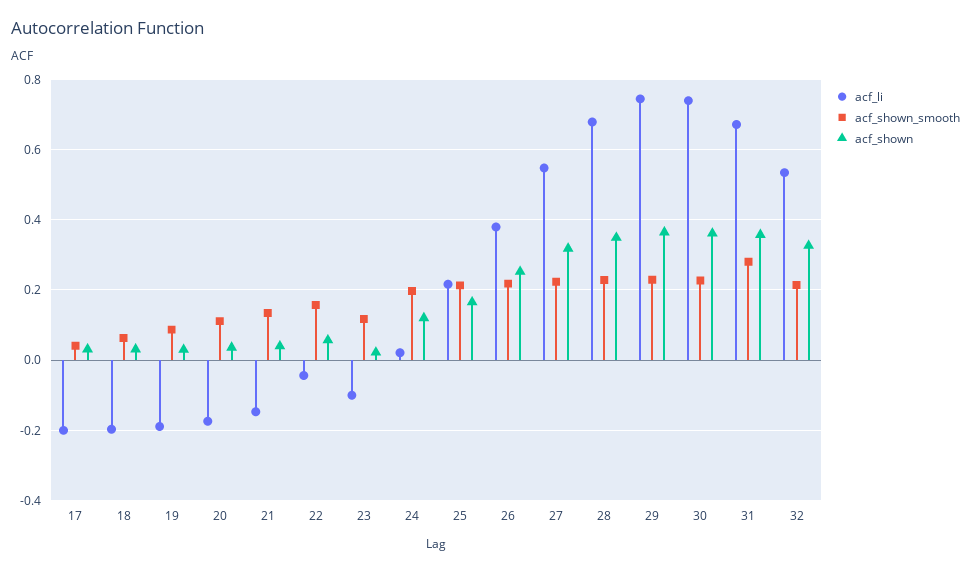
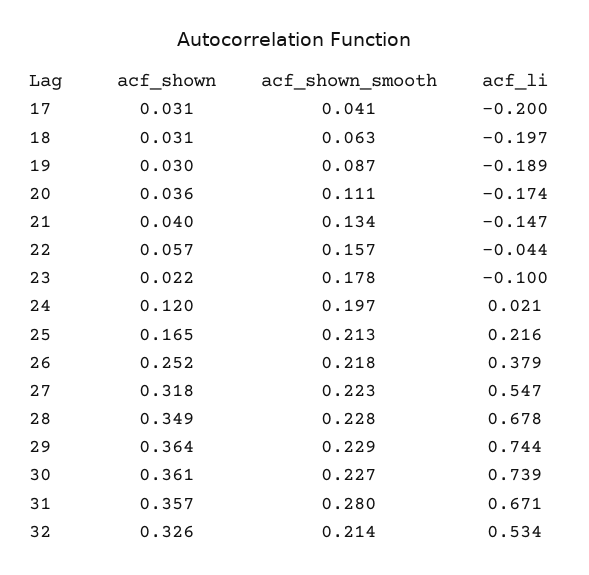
  {
    "acf_li": {
      "17": -0.2,
      "18": -0.197,
      "19": -0.189,
      "20": -0.174,
      "21": -0.147,
      "22": -0.044,
      "23": -0.1,
      "24": 0.021,
      "25": 0.216,
      "26": 0.379,
      "27": 0.547,
      "28": 0.678,
      "29": 0.744,
      "30": 0.739,
      "31": 0.671,
      "32": 0.534
    },
    "acf_shown_smooth": {
      "17": 0.041,
      "18": 0.063,
      "19": 0.087,
      "20": 0.111,
      "21": 0.134,
      "22": 0.157,
-     "23": 0.12,
+     "23": 0.178,
      "24": 0.197,
      "25": 0.213,
      "26": 0.218,
      "27": 0.223,
      "28": 0.228,
      "29": 0.229,
      "30": 0.227,
      "31": 0.28,
      "32": 0.214
    },
    "acf_shown": {
      "17": 0.031,
      "18": 0.031,
      "19": 0.03,
      "20": 0.036,
      "21": 0.04,
      "22": 0.057,
      "23": 0.022,
      "24": 0.12,
      "25": 0.165,
      "26": 0.252,
      "27": 0.318,
      "28": 0.349,
      "29": 0.364,
      "30": 0.361,
      "31": 0.357,
      "32": 0.326
    }
  }

